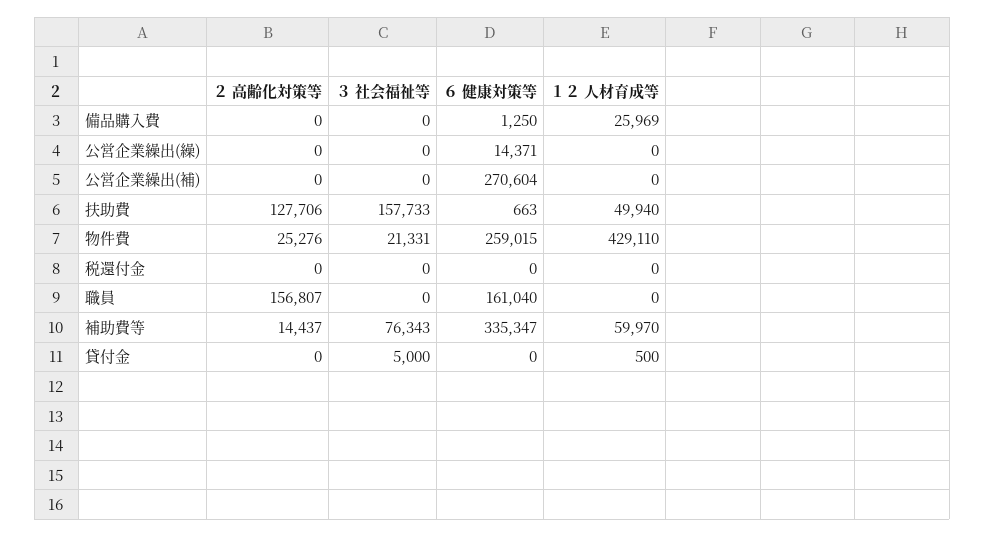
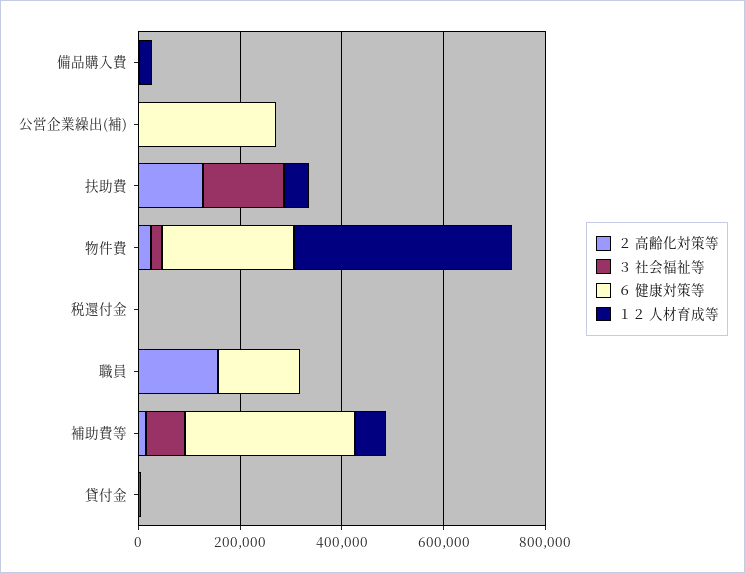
  {
    "２ 高齢化対策等": {
      "備品購入費": 0,
-     "公営企業繰出(繰)": 0,
      "公営企業繰出(補)": 0,
      "扶助費": 127706,
      "物件費": 25276,
      "税還付金": 0,
      "職員": 156807,
      "補助費等": 14437,
      "貸付金": 0
    },
    "３ 社会福祉等": {
      "備品購入費": 0,
-     "公営企業繰出(繰)": 0,
      "公営企業繰出(補)": 0,
      "扶助費": 157733,
      "物件費": 21331,
      "税還付金": 0,
      "職員": 0,
      "補助費等": 76343,
      "貸付金": 5000
    },
    "６ 健康対策等": {
      "備品購入費": 1250,
-     "公営企業繰出(繰)": 14371,
      "公営企業繰出(補)": 270604,
      "扶助費": 663,
      "物件費": 259015,
      "税還付金": 0,
      "職員": 161040,
      "補助費等": 335347,
      "貸付金": 0
    },
    "１２ 人材育成等": {
      "備品購入費": 25969,
-     "公営企業繰出(繰)": 0,
      "公営企業繰出(補)": 0,
      "扶助費": 49940,
      "物件費": 429110,
      "税還付金": 0,
      "職員": 0,
      "補助費等": 59970,
      "貸付金": 500
    }
  }

